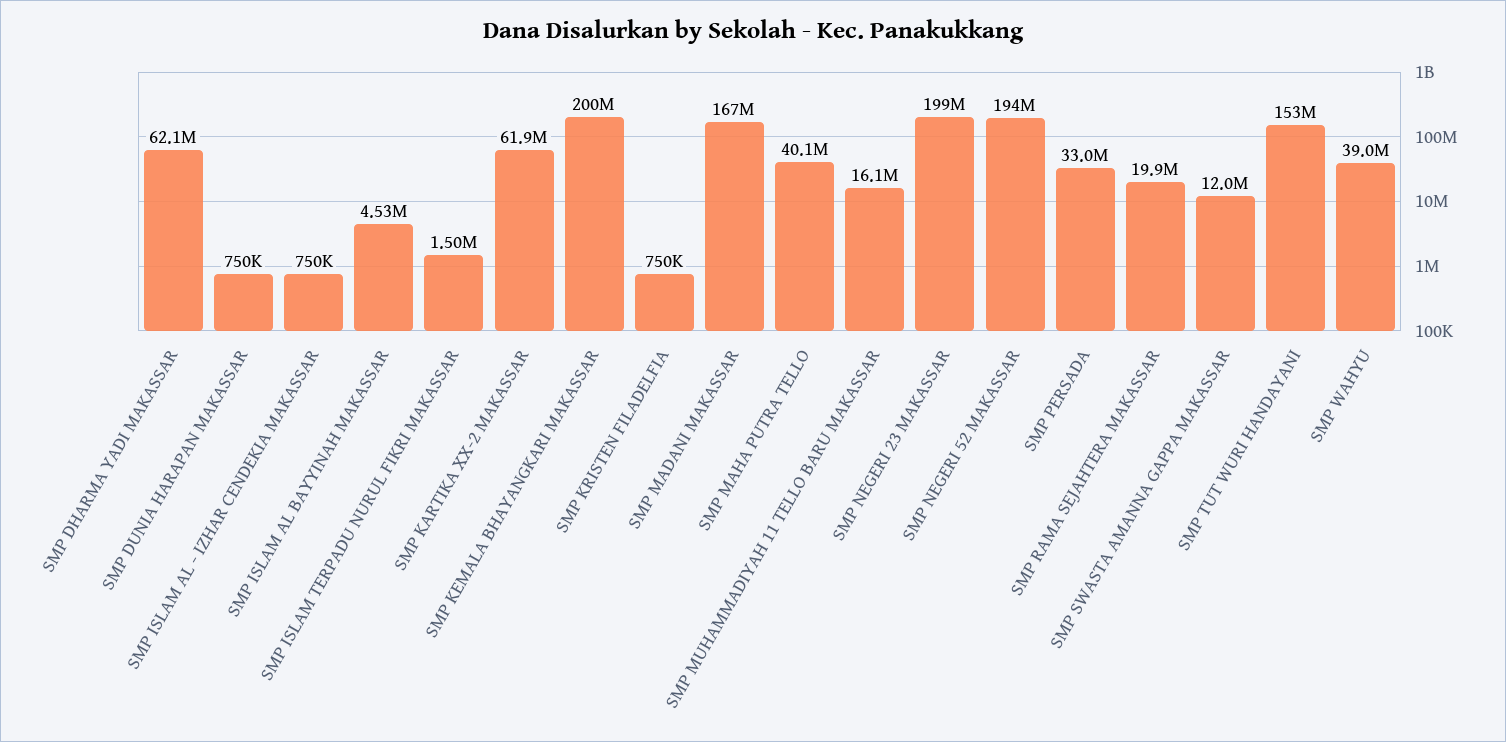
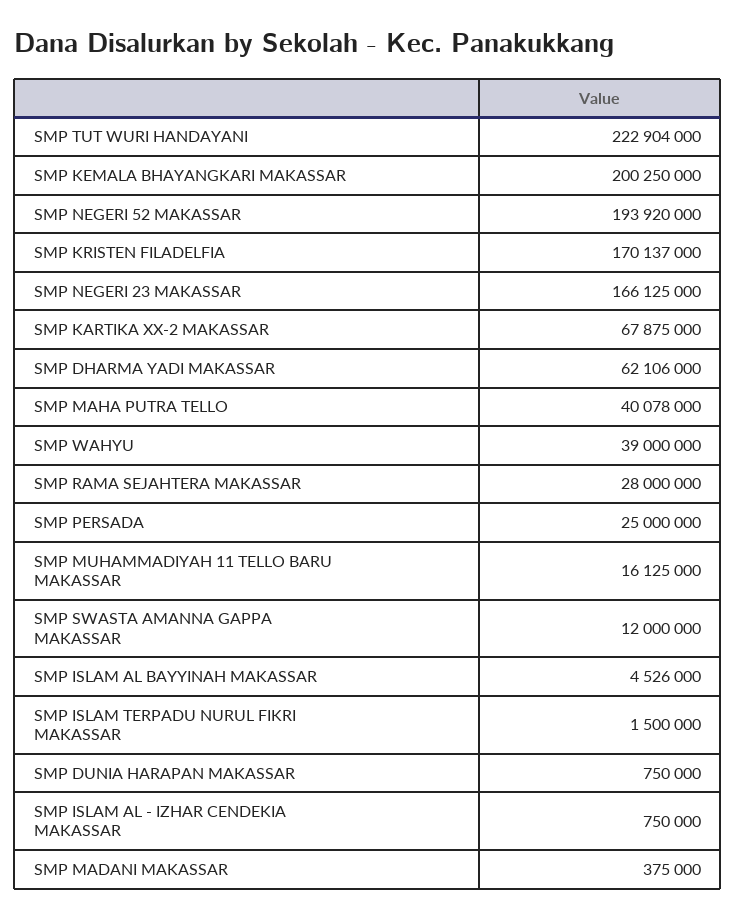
  {
    "SMP DHARMA YADI MAKASSAR": 62106000,
    "SMP DUNIA HARAPAN MAKASSAR": 750000,
    "SMP ISLAM AL - IZHAR CENDEKIA MAKASSAR": 750000,
    "SMP ISLAM AL BAYYINAH MAKASSAR": 4526000,
    "SMP ISLAM TERPADU NURUL FIKRI MAKASSAR": 1500000,
-   "SMP KARTIKA XX-2 MAKASSAR": 61900000,
+   "SMP KARTIKA XX-2 MAKASSAR": 67875000,
    "SMP KEMALA BHAYANGKARI MAKASSAR": 200250000,
-   "SMP KRISTEN FILADELFIA": 750000,
+   "SMP KRISTEN FILADELFIA": 170137000,
-   "SMP MADANI MAKASSAR": 167000000,
+   "SMP MADANI MAKASSAR": 375000,
    "SMP MAHA PUTRA TELLO": 40078000,
    "SMP MUHAMMADIYAH 11 TELLO BARU MAKASSAR": 16125000,
-   "SMP NEGERI 23 MAKASSAR": 199000000,
+   "SMP NEGERI 23 MAKASSAR": 166125000,
    "SMP NEGERI 52 MAKASSAR": 193920000,
-   "SMP PERSADA": 33000000,
+   "SMP PERSADA": 25000000,
-   "SMP RAMA SEJAHTERA MAKASSAR": 19900000,
+   "SMP RAMA SEJAHTERA MAKASSAR": 28000000,
    "SMP SWASTA AMANNA GAPPA MAKASSAR": 12000000,
-   "SMP TUT WURI HANDAYANI": 153000000,
+   "SMP TUT WURI HANDAYANI": 222904000,
    "SMP WAHYU": 39000000
  }

